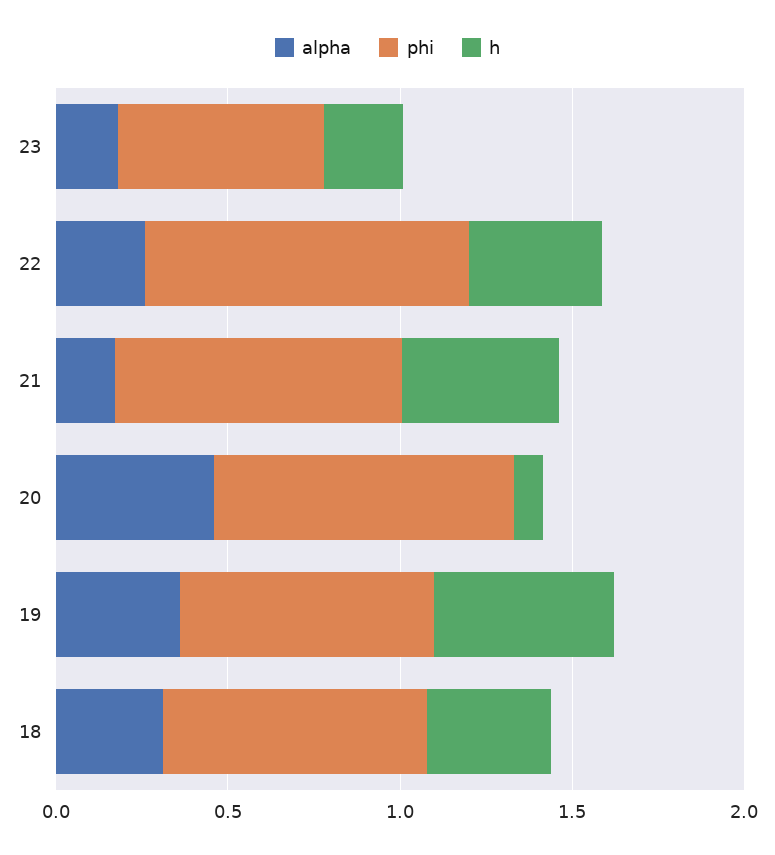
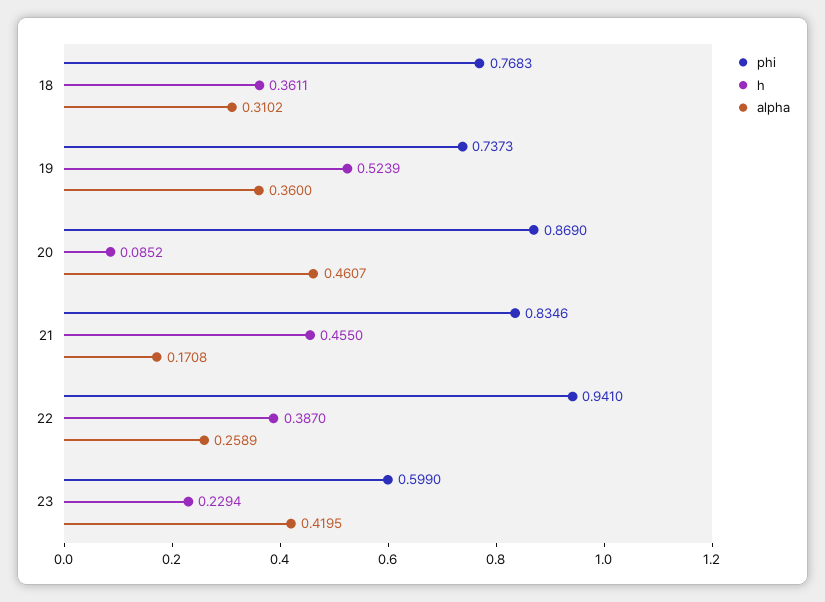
  {
    "alpha": {
-     "23": 0.2,
+     "23": 0.4195,
      "22": 0.2589,
      "21": 0.1708,
      "20": 0.4607,
      "19": 0.36,
      "18": 0.3102
    },
    "phi": {
      "23": 0.599,
      "22": 0.941,
      "21": 0.8346,
      "20": 0.869,
      "19": 0.7373,
      "18": 0.7683
    },
    "h": {
      "23": 0.2294,
      "22": 0.387,
      "21": 0.455,
      "20": 0.0852,
      "19": 0.5239,
      "18": 0.3611
    }
  }

